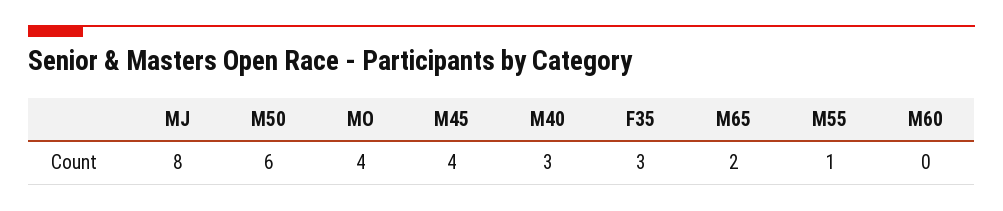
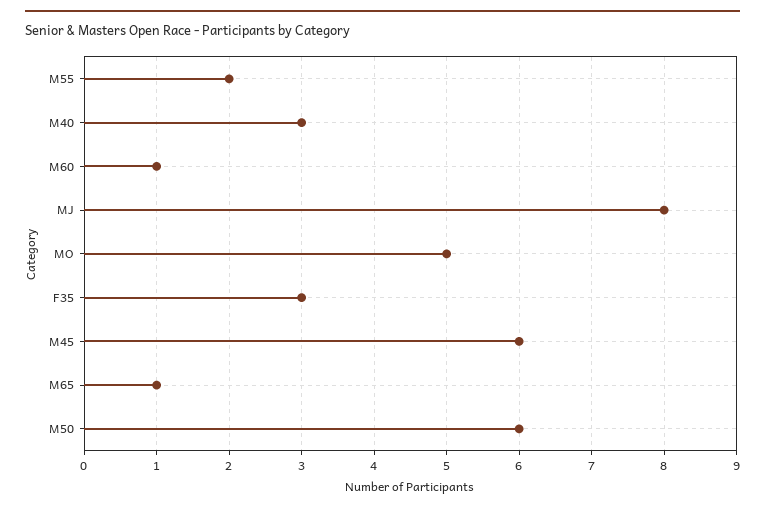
  {
    "MJ": 8,
    "M50": 6,
-   "MO": 4,
+   "MO": 5,
-   "M45": 4,
+   "M45": 6,
    "M40": 3,
    "F35": 3,
-   "M65": 2,
+   "M65": 1,
-   "M55": 1,
+   "M55": 2,
-   "M60": 0
+   "M60": 1
  }

